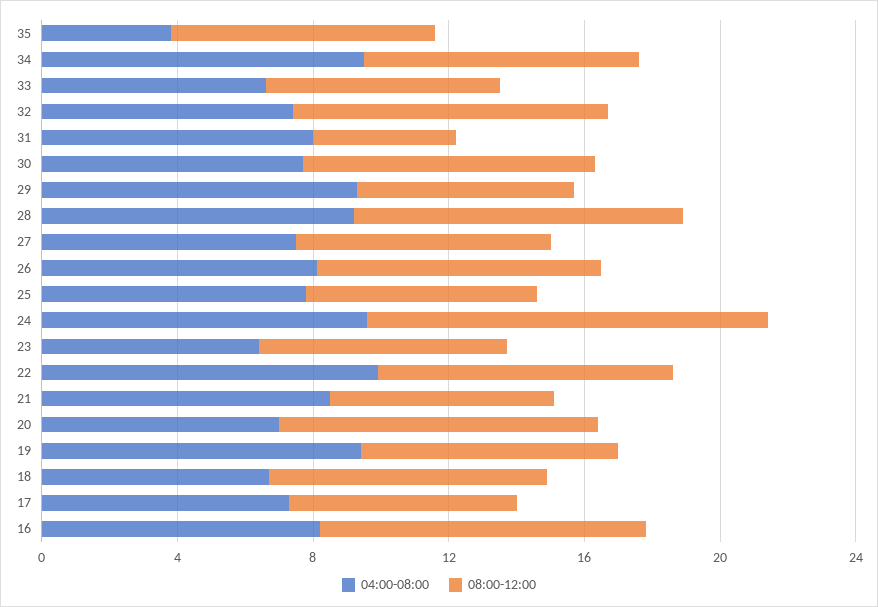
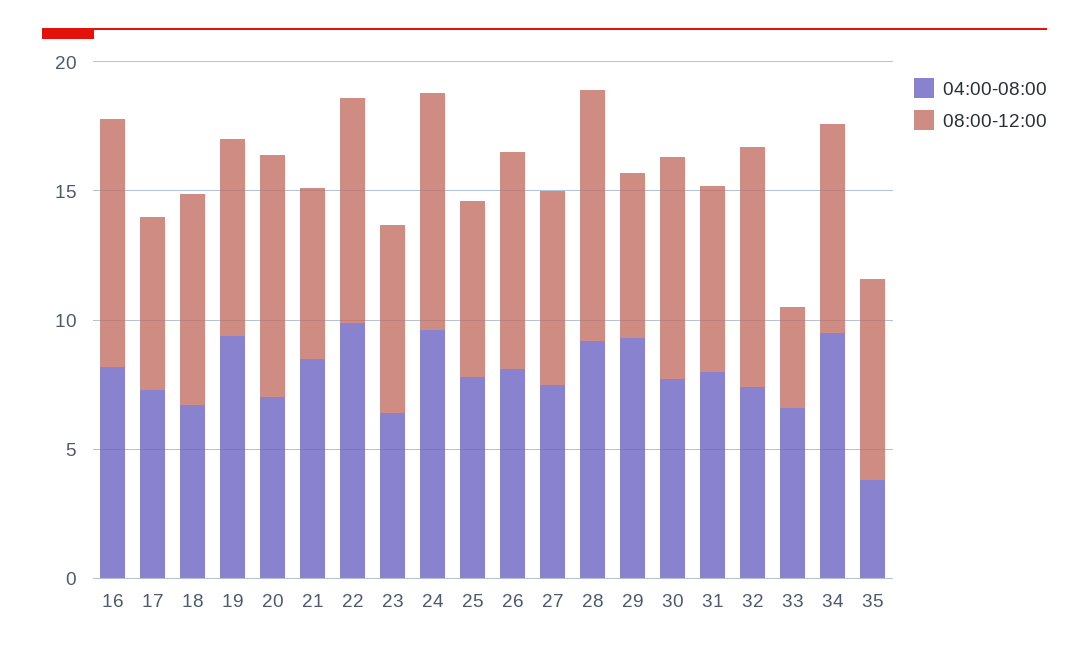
  {
    "04:00-08:00": {
      "35": 4,
      "34": 10,
      "33": 7,
      "32": 7,
      "31": 8,
      "30": 8,
      "29": 9,
      "28": 9,
      "27": 8,
      "26": 8,
      "25": 8,
      "24": 10,
      "23": 6,
      "22": 10,
      "21": 9,
      "20": 7,
      "19": 9,
      "18": 7,
      "17": 7,
      "16": 8
    },
    "08:00-12:00": {
      "35": 8,
      "34": 8,
-     "33": 7,
+     "33": 4,
      "32": 9,
-     "31": 4,
+     "31": 7,
      "30": 9,
      "29": 6,
      "28": 10,
      "27": 8,
      "26": 8,
      "25": 7,
-     "24": 12,
+     "24": 9,
      "23": 7,
      "22": 9,
      "21": 7,
      "20": 9,
      "19": 8,
      "18": 8,
      "17": 7,
      "16": 10
    }
  }

